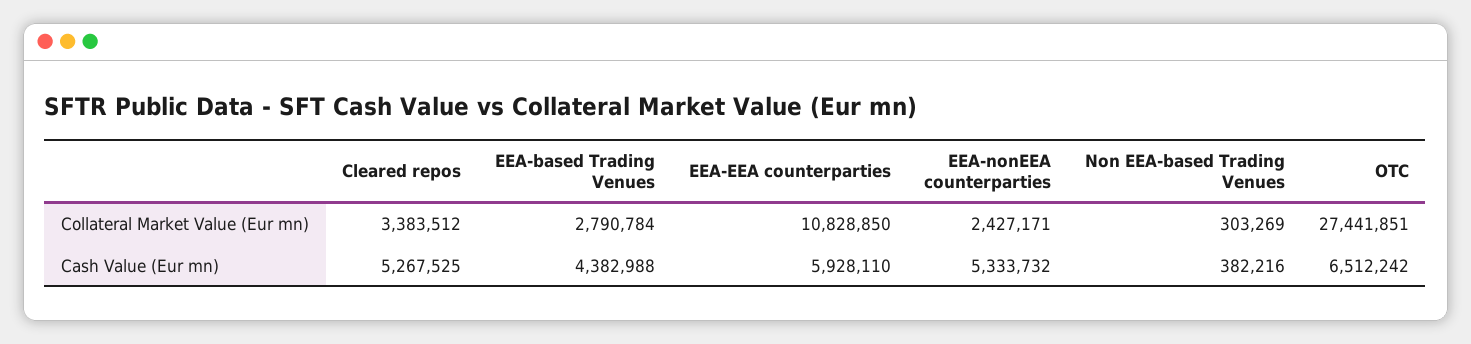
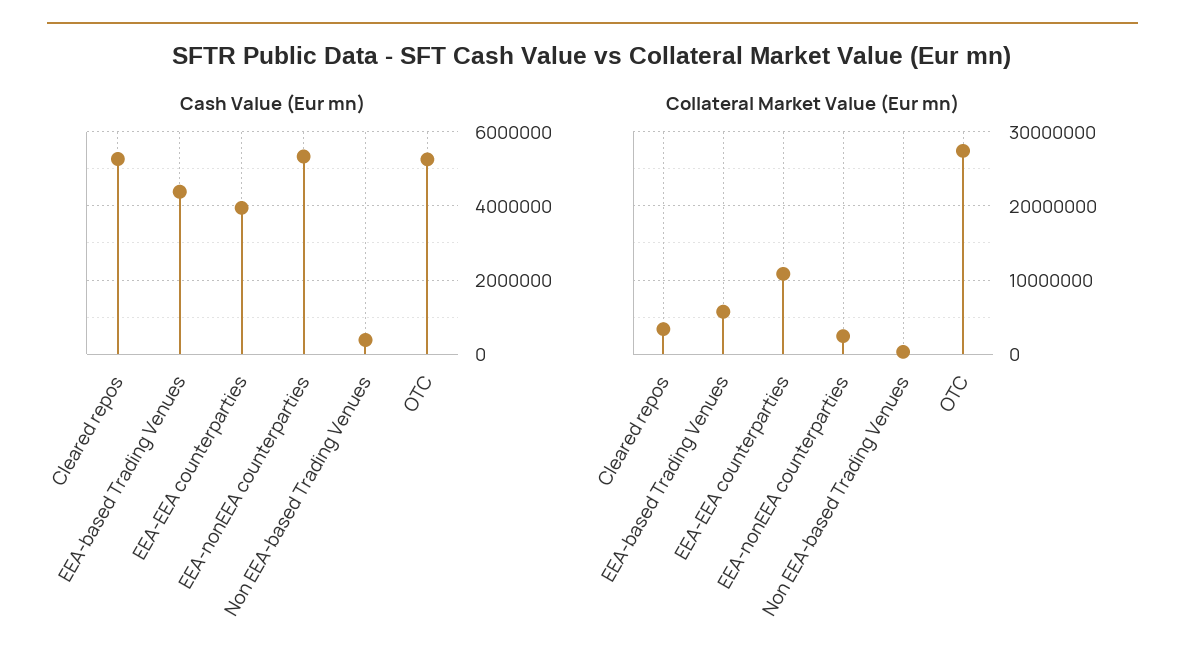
  {
    "Collateral Market Value (Eur mn)": {
      "Cleared repos": 3383512,
-     "EEA-based Trading Venues": 2790784,
+     "EEA-based Trading Venues": 6000000,
      "EEA-EEA counterparties": 10828850,
      "EEA-nonEEA counterparties": 2427171,
      "Non EEA-based Trading Venues": 303269,
      "OTC": 27441851
    },
    "Cash Value (Eur mn)": {
      "Cleared repos": 5267525,
      "EEA-based Trading Venues": 4382988,
-     "EEA-EEA counterparties": 5928110,
+     "EEA-EEA counterparties": 4000000,
      "EEA-nonEEA counterparties": 5333732,
      "Non EEA-based Trading Venues": 382216,
-     "OTC": 6512242
+     "OTC": 5200000
    }
  }

